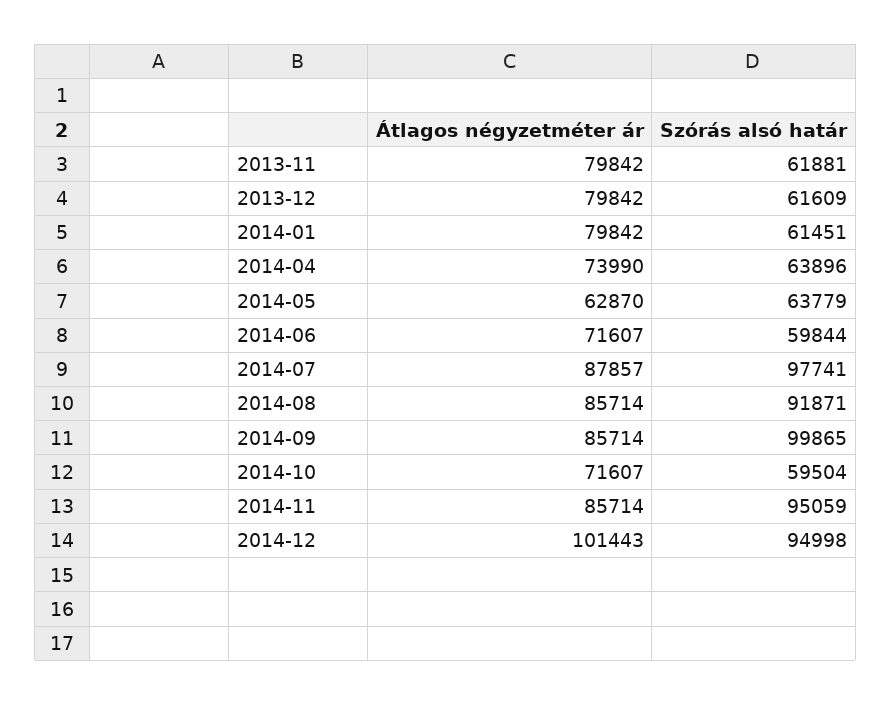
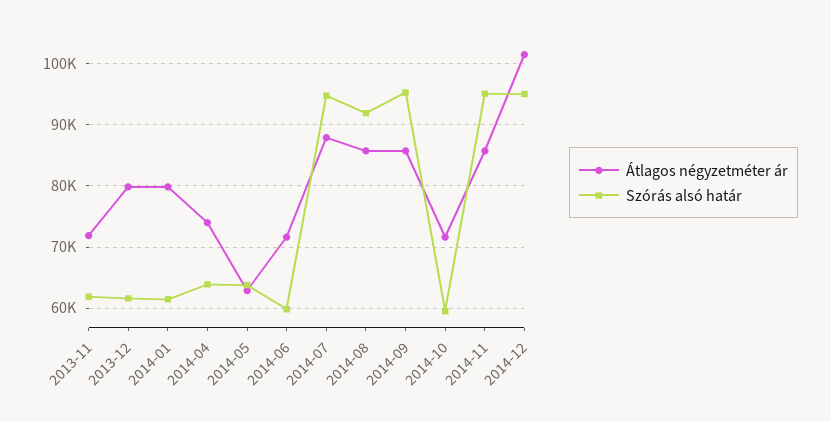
  {
    "Átlagos négyzetméter ár": {
-     "2013-11": 79842,
+     "2013-11": 72000,
      "2013-12": 79842,
      "2014-01": 79842,
      "2014-04": 73990,
      "2014-05": 62870,
      "2014-06": 71607,
      "2014-07": 87857,
      "2014-08": 85714,
      "2014-09": 85714,
      "2014-10": 71607,
      "2014-11": 85714,
      "2014-12": 101443
    },
    "Szórás alsó határ": {
      "2013-11": 61881,
      "2013-12": 61609,
      "2014-01": 61451,
      "2014-04": 63896,
      "2014-05": 63779,
      "2014-06": 59844,
-     "2014-07": 97741,
+     "2014-07": 95000,
      "2014-08": 91871,
-     "2014-09": 99865,
+     "2014-09": 95000,
      "2014-10": 59504,
      "2014-11": 95059,
      "2014-12": 94998
    }
  }

